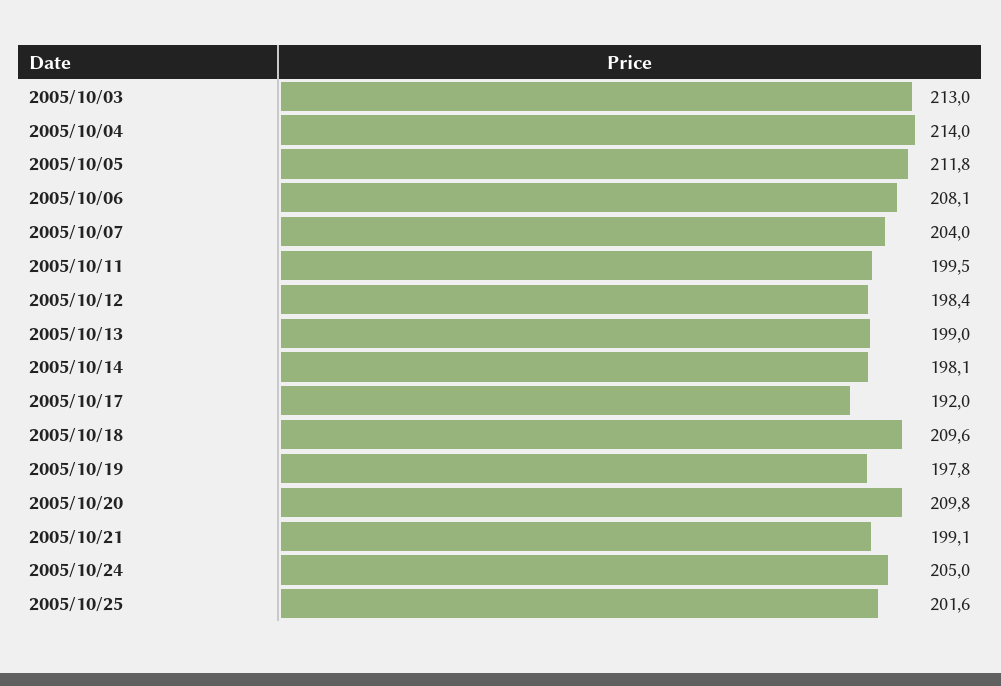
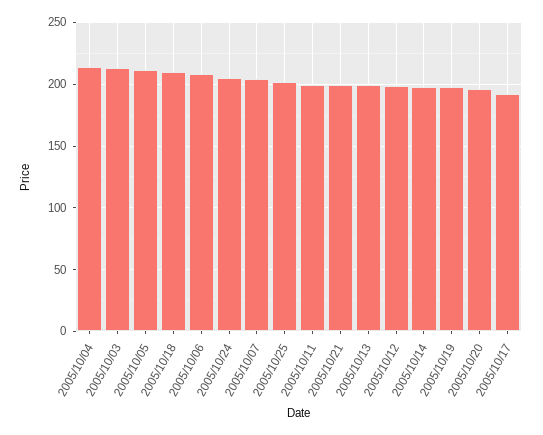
  {
    "2005/10/03": 213,
    "2005/10/04": 214,
    "2005/10/05": 211.8,
    "2005/10/06": 208.1,
    "2005/10/07": 204,
    "2005/10/11": 199.5,
    "2005/10/12": 198.4,
    "2005/10/13": 199,
    "2005/10/14": 198.1,
    "2005/10/17": 192,
    "2005/10/18": 209.6,
    "2005/10/19": 197.8,
-   "2005/10/20": 209.8,
+   "2005/10/20": 195,
    "2005/10/21": 199.1,
    "2005/10/24": 205,
    "2005/10/25": 201.6
  }

